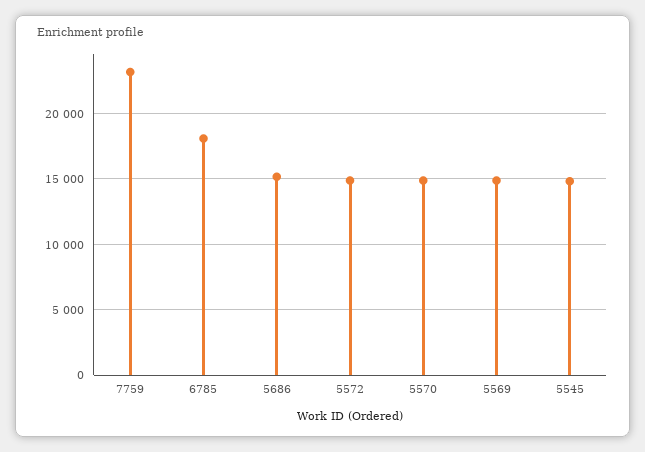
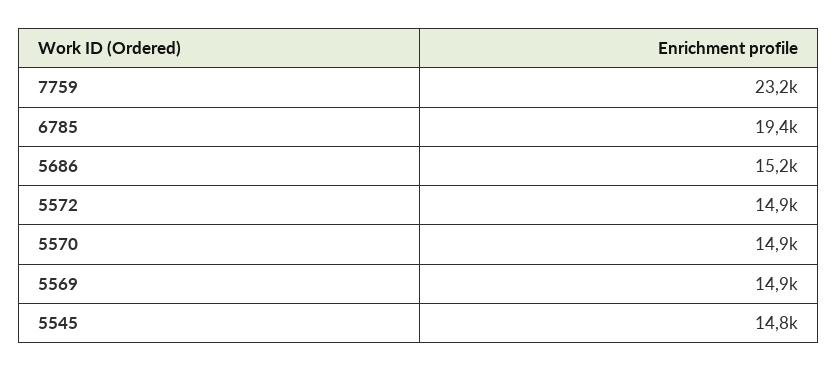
  {
    "7759": 23200,
-   "6785": 18000,
+   "6785": 19400,
    "5686": 15200,
    "5572": 14900,
    "5570": 14900,
    "5569": 14900,
    "5545": 14800
  }

